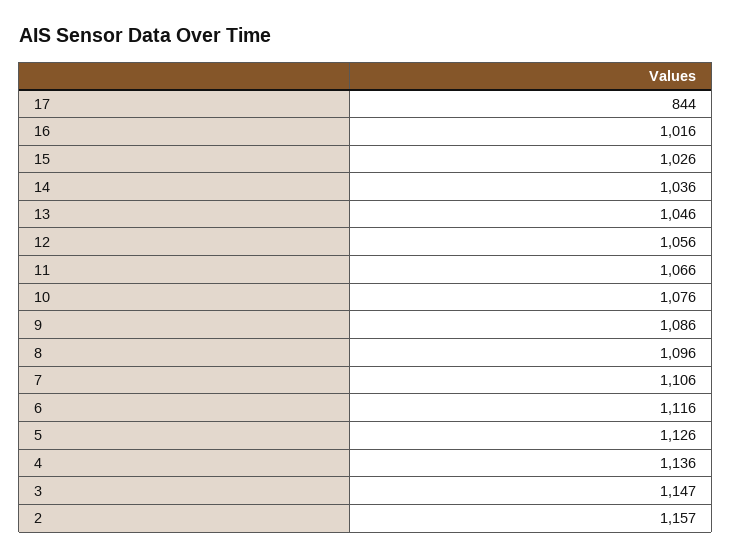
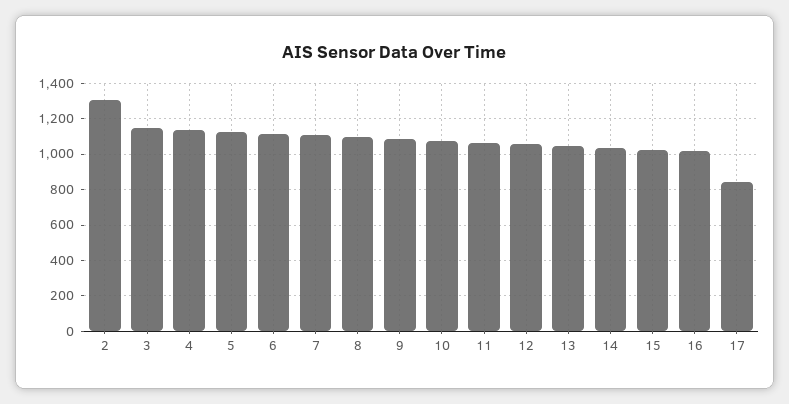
  {
    "17": 844,
    "16": 1016,
    "15": 1026,
    "14": 1036,
    "13": 1046,
    "12": 1056,
    "11": 1066,
    "10": 1076,
    "9": 1086,
    "8": 1096,
    "7": 1106,
    "6": 1116,
    "5": 1126,
    "4": 1136,
    "3": 1147,
-   "2": 1157
+   "2": 1300
  }

